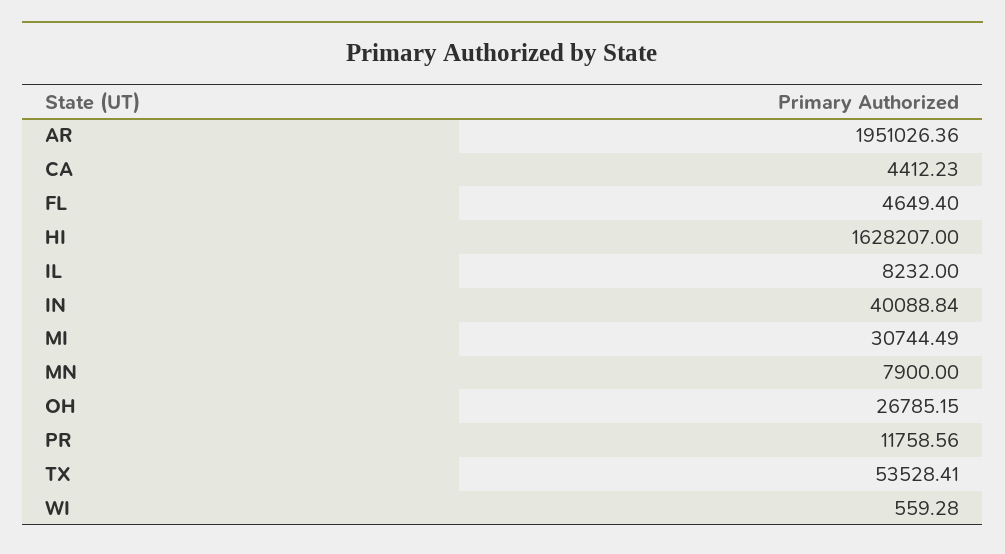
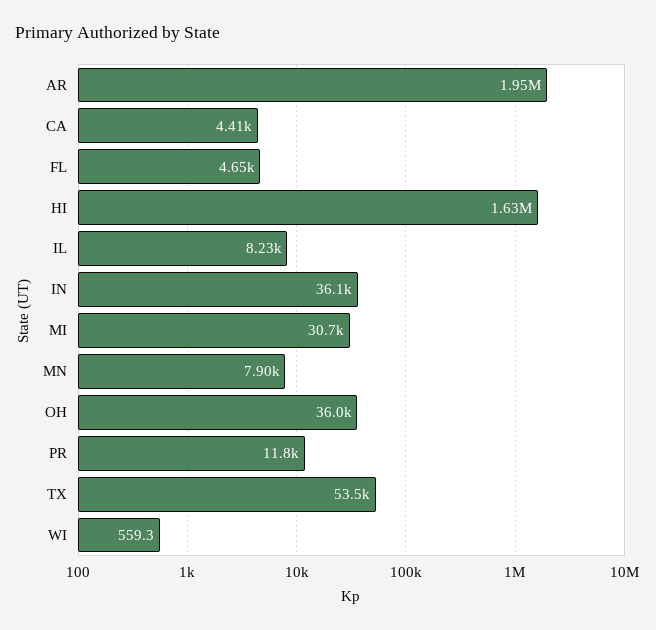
  {
    "AR": 1951026.36,
    "CA": 4412.23,
    "FL": 4649.4,
    "HI": 1628207,
    "IL": 8232,
-   "IN": 40088.84,
+   "IN": 36100,
    "MI": 30744.49,
    "MN": 7900,
-   "OH": 26785.15,
+   "OH": 36000,
    "PR": 11758.56,
    "TX": 53528.41,
    "WI": 559.28
  }

